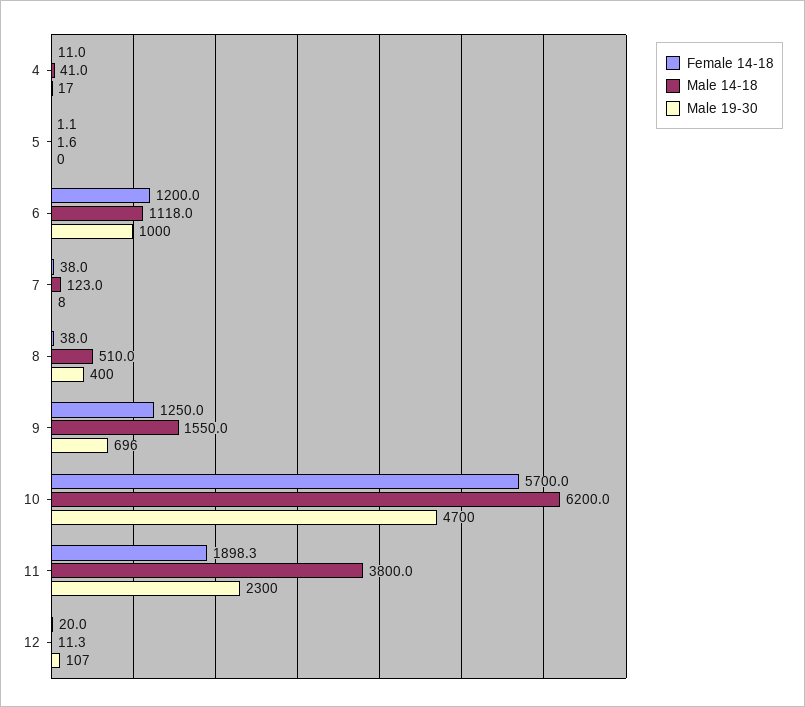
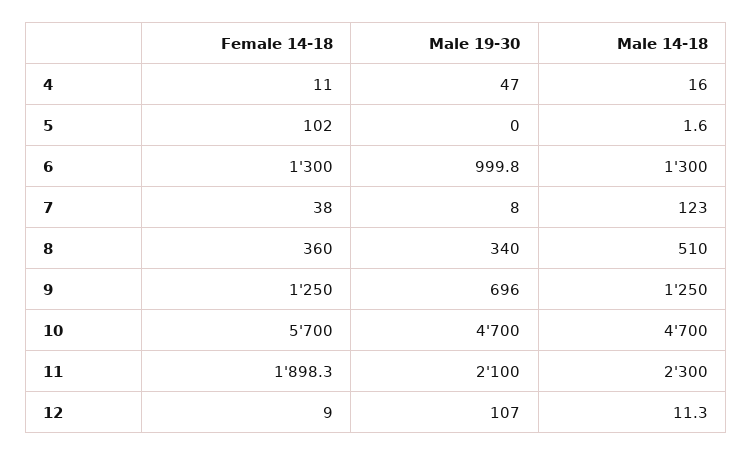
  {
    "Female 14-18": {
      "4": 11,
-     "5": 1.1,
+     "5": 102,
-     "6": 1200,
+     "6": 1300,
      "7": 38,
-     "8": 38,
+     "8": 360,
      "9": 1250,
      "10": 5700,
      "11": 1898.3,
-     "12": 20
+     "12": 9
    },
    "Male 14-18": {
-     "4": 41,
+     "4": 16,
      "5": 1.6,
-     "6": 1118,
+     "6": 1300,
      "7": 123,
      "8": 510,
-     "9": 1550,
+     "9": 1250,
-     "10": 6200,
+     "10": 4700,
-     "11": 3800,
+     "11": 2300,
      "12": 11.3
    },
    "Male 19-30": {
-     "4": 17,
+     "4": 47,
      "5": 0,
-     "6": 1000,
+     "6": 999.8,
      "7": 8,
-     "8": 400,
+     "8": 340,
      "9": 696,
      "10": 4700,
-     "11": 2300,
+     "11": 2100,
      "12": 107
    }
  }

